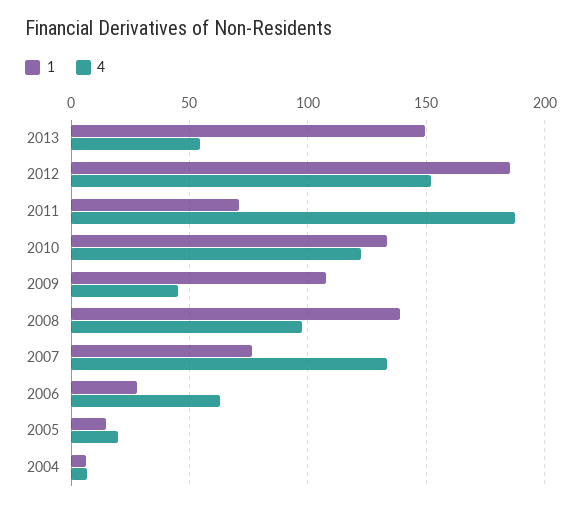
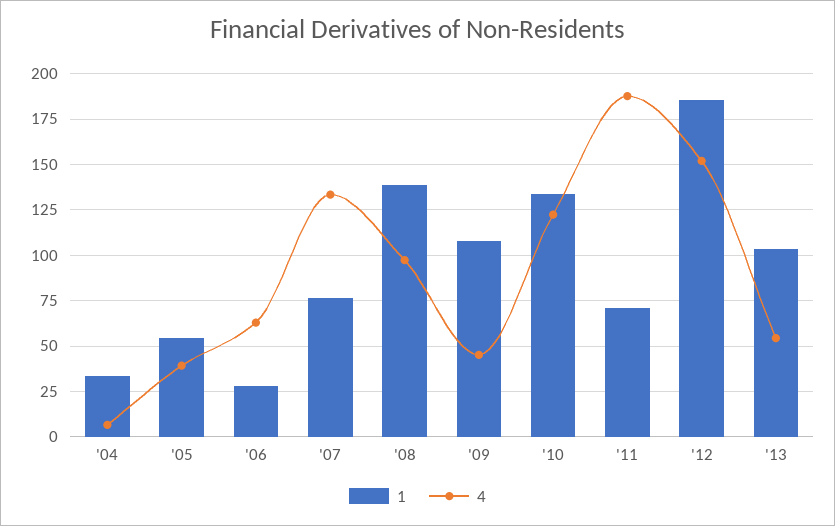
  {
    "1": {
-     "2013": 150,
+     "2013": 105,
      "2012": 185,
      "2011": 70,
      "2010": 135,
      "2009": 110,
      "2008": 140,
      "2007": 75,
      "2006": 30,
-     "2005": 15,
+     "2005": 55,
-     "2004": 5
+     "2004": 35
    },
    "4": {
      "2013": 55,
      "2012": 150,
      "2011": 190,
      "2010": 120,
      "2009": 45,
      "2008": 95,
      "2007": 135,
      "2006": 65,
-     "2005": 20,
+     "2005": 40,
      "2004": 5
    }
  }

